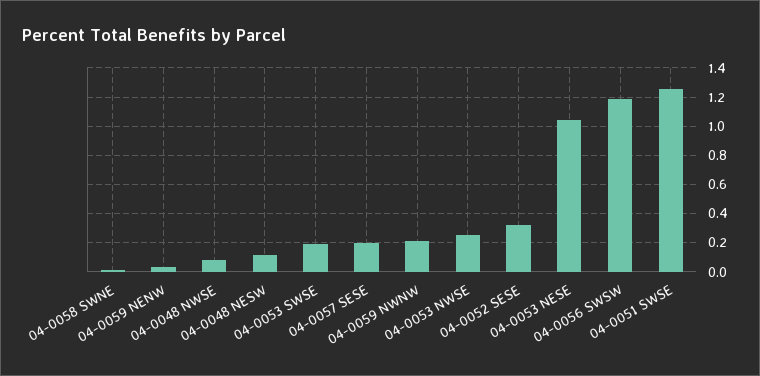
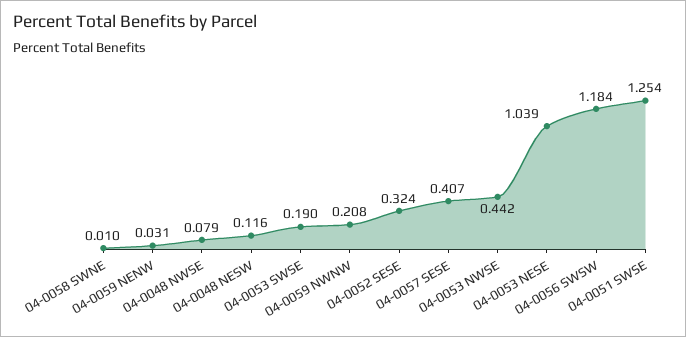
  {
    "04-0058 SWNE": 0.01,
    "04-0059 NENW": 0.031,
    "04-0048 NWSE": 0.079,
    "04-0048 NESW": 0.116,
    "04-0053 SWSE": 0.19,
-   "04-0057 SESE": 0.2,
+   "04-0057 SESE": 0.407,
    "04-0059 NWNW": 0.208,
-   "04-0053 NWSE": 0.25,
+   "04-0053 NWSE": 0.442,
    "04-0052 SESE": 0.324,
    "04-0053 NESE": 1.039,
    "04-0056 SWSW": 1.184,
    "04-0051 SWSE": 1.254
  }

